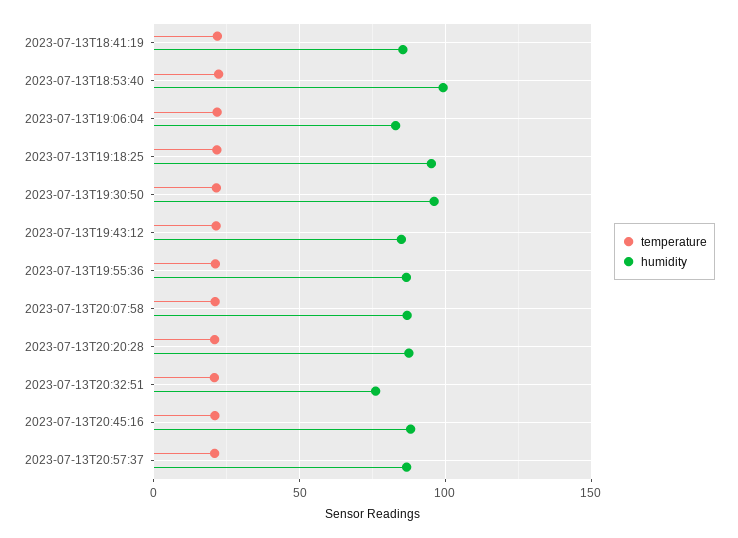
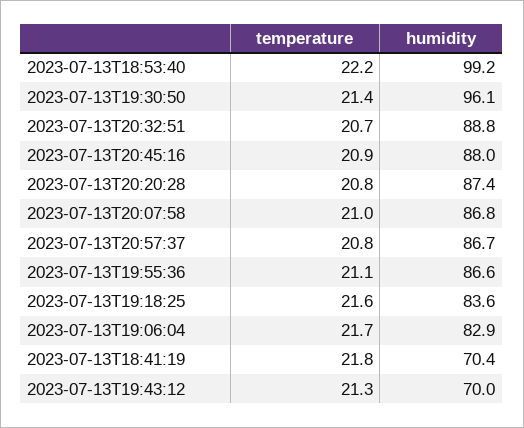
  {
    "temperature": {
      "2023-07-13T18:41:19": 21.8,
      "2023-07-13T18:53:40": 22.2,
      "2023-07-13T19:06:04": 21.7,
      "2023-07-13T19:18:25": 21.6,
      "2023-07-13T19:30:50": 21.4,
      "2023-07-13T19:43:12": 21.3,
      "2023-07-13T19:55:36": 21.1,
      "2023-07-13T20:07:58": 21,
      "2023-07-13T20:20:28": 20.8,
      "2023-07-13T20:32:51": 20.7,
      "2023-07-13T20:45:16": 20.9,
      "2023-07-13T20:57:37": 20.8
    },
    "humidity": {
-     "2023-07-13T18:41:19": 85,
+     "2023-07-13T18:41:19": 70.4,
      "2023-07-13T18:53:40": 99.2,
      "2023-07-13T19:06:04": 82.9,
-     "2023-07-13T19:18:25": 95,
+     "2023-07-13T19:18:25": 83.6,
      "2023-07-13T19:30:50": 96.1,
-     "2023-07-13T19:43:12": 85,
+     "2023-07-13T19:43:12": 70,
      "2023-07-13T19:55:36": 86.6,
      "2023-07-13T20:07:58": 86.8,
      "2023-07-13T20:20:28": 87.4,
-     "2023-07-13T20:32:51": 75,
+     "2023-07-13T20:32:51": 88.8,
      "2023-07-13T20:45:16": 88,
      "2023-07-13T20:57:37": 86.7
    }
  }

